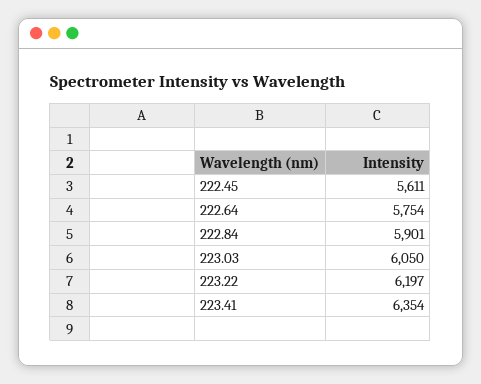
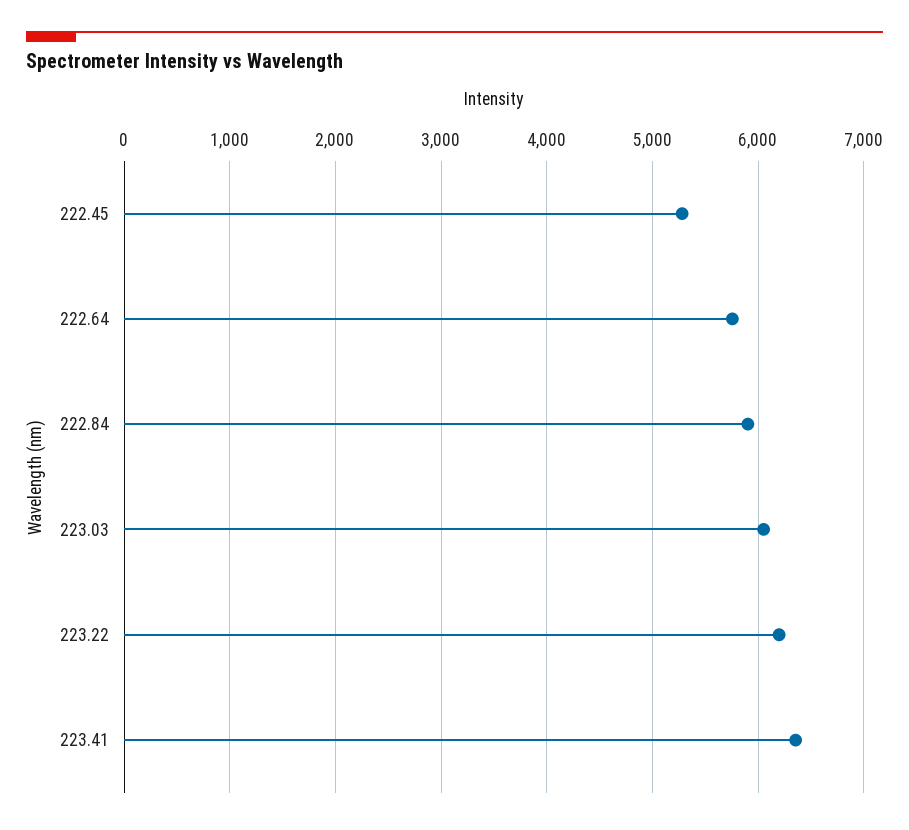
  {
-   "222.45": 5611,
+   "222.45": 5300,
    "222.64": 5754,
    "222.84": 5901,
    "223.03": 6050,
    "223.22": 6197,
    "223.41": 6354
  }

